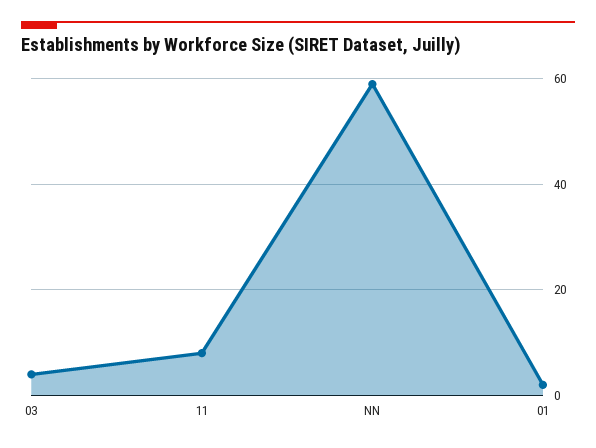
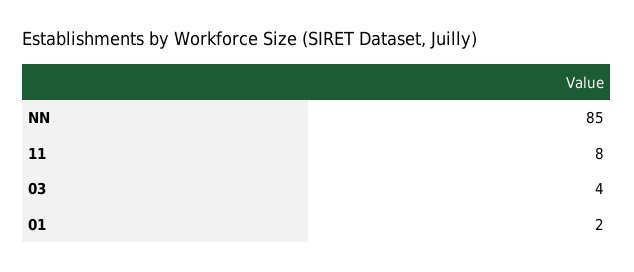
  {
    "03": 4,
    "11": 8,
-   "NN": 60,
+   "NN": 85,
    "01": 2
  }

